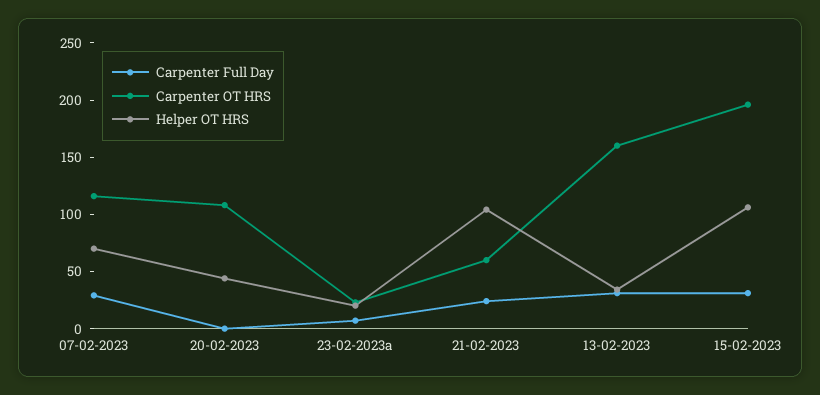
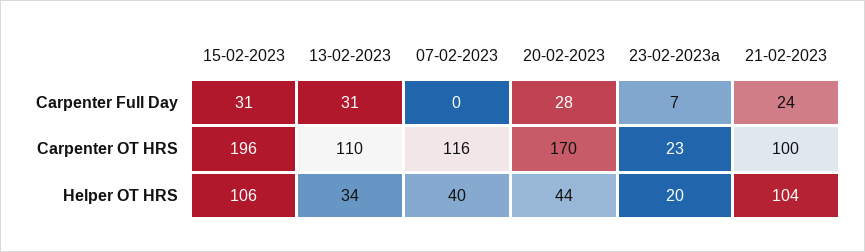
  {
    "Carpenter Full Day": {
-     "07-02-2023": 30,
+     "07-02-2023": 0,
-     "20-02-2023": 0,
+     "20-02-2023": 28,
      "23-02-2023a": 7,
      "21-02-2023": 24,
      "13-02-2023": 31,
      "15-02-2023": 31
    },
    "Carpenter OT HRS": {
      "07-02-2023": 116,
-     "20-02-2023": 110,
+     "20-02-2023": 170,
      "23-02-2023a": 23,
-     "21-02-2023": 60,
+     "21-02-2023": 100,
-     "13-02-2023": 160,
+     "13-02-2023": 110,
      "15-02-2023": 196
    },
    "Helper OT HRS": {
-     "07-02-2023": 70,
+     "07-02-2023": 40,
      "20-02-2023": 44,
      "23-02-2023a": 20,
      "21-02-2023": 104,
      "13-02-2023": 34,
      "15-02-2023": 106
    }
  }

